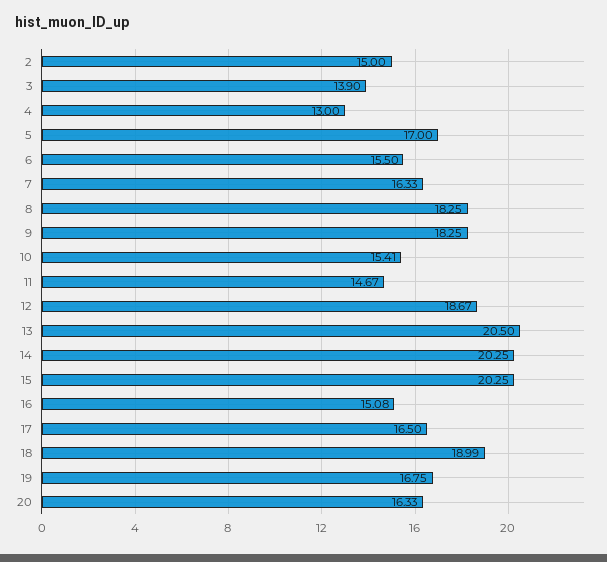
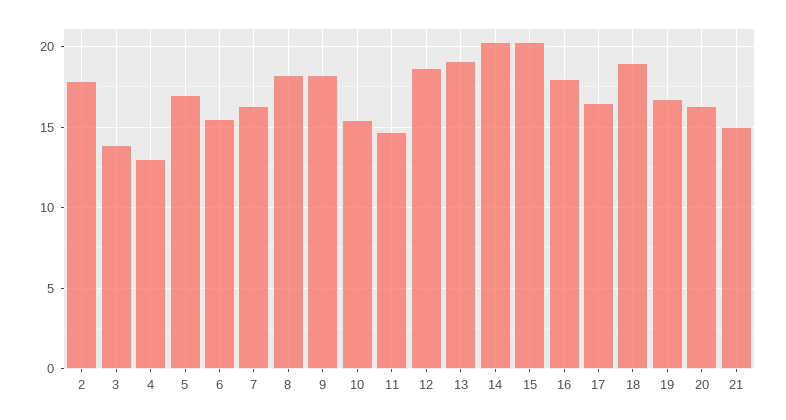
  {
-   "2": 15,
+   "2": 18,
    "3": 13.9,
    "4": 13,
    "5": 17,
    "6": 15.5,
    "7": 16.33,
    "8": 18.25,
    "9": 18.25,
    "10": 15.41,
    "11": 14.67,
    "12": 18.67,
-   "13": 20.5,
+   "13": 19,
    "14": 20.25,
    "15": 20.25,
-   "16": 15.08,
+   "16": 18,
    "17": 16.5,
    "18": 18.99,
    "19": 16.75,
-   "20": 16.33
+   "20": 16.33,
+   "21": 15
  }

